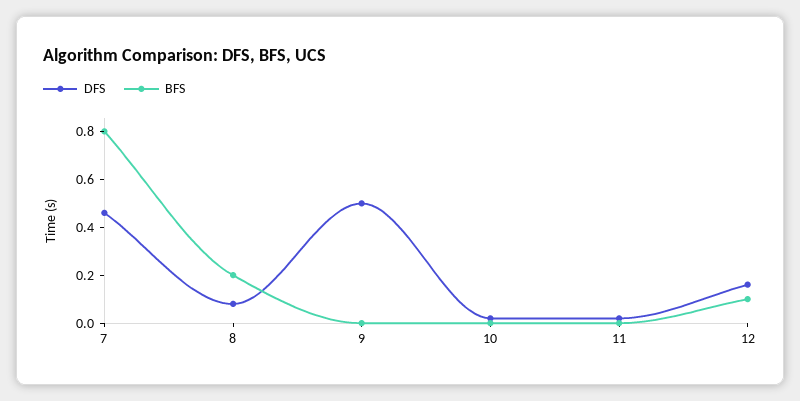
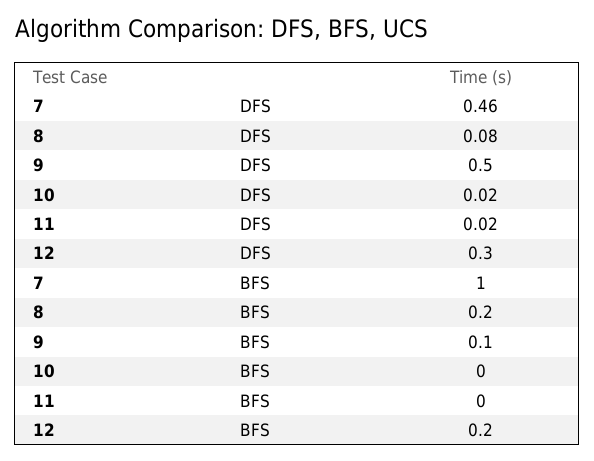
  {
    "DFS": {
      "7": 0.46,
      "8": 0.08,
      "9": 0.5,
      "10": 0.02,
      "11": 0.02,
-     "12": 0.15
+     "12": 0.3
    },
    "BFS": {
-     "7": 0.8,
+     "7": 1,
      "8": 0.2,
-     "9": 0,
+     "9": 0.1,
      "10": 0,
      "11": 0,
-     "12": 0.1
+     "12": 0.2
    }
  }

